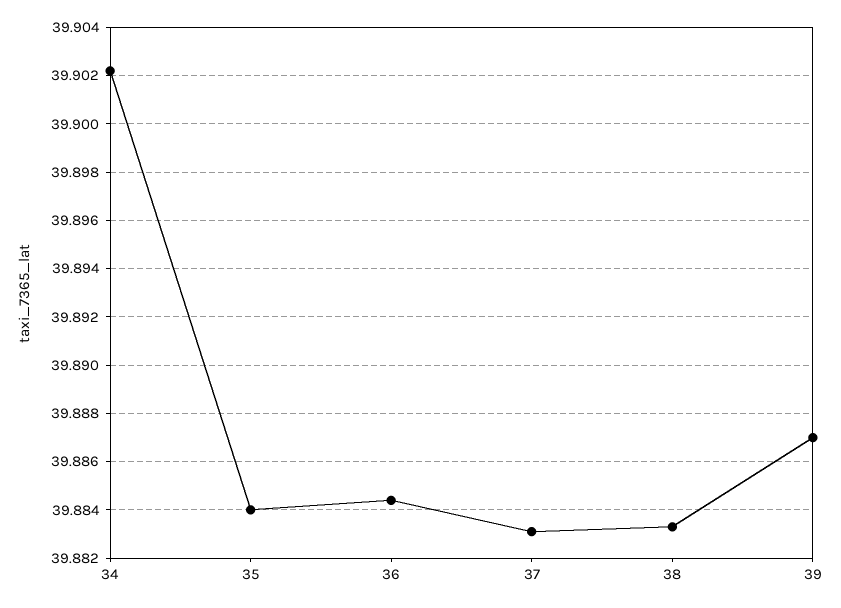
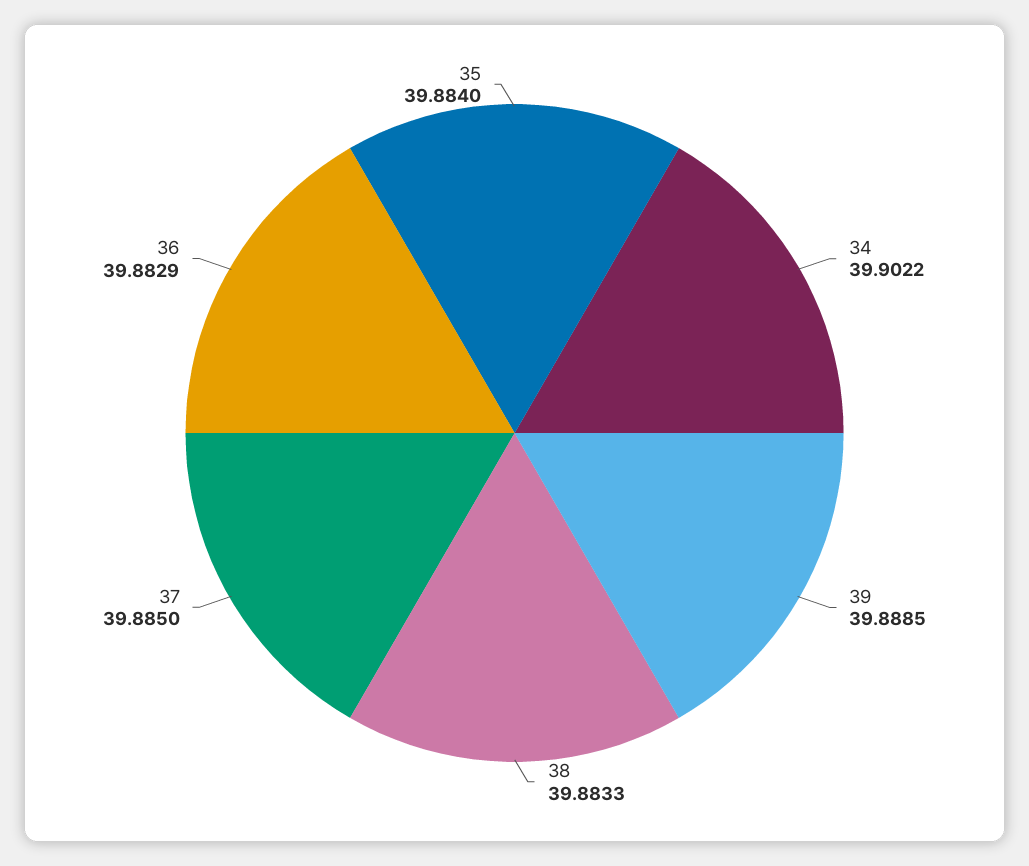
  {
    "34": 39.9022,
    "35": 39.884,
-   "36": 39.8845,
+   "36": 39.8829,
-   "37": 39.883,
+   "37": 39.885,
    "38": 39.8833,
-   "39": 39.887
+   "39": 39.8885
  }

